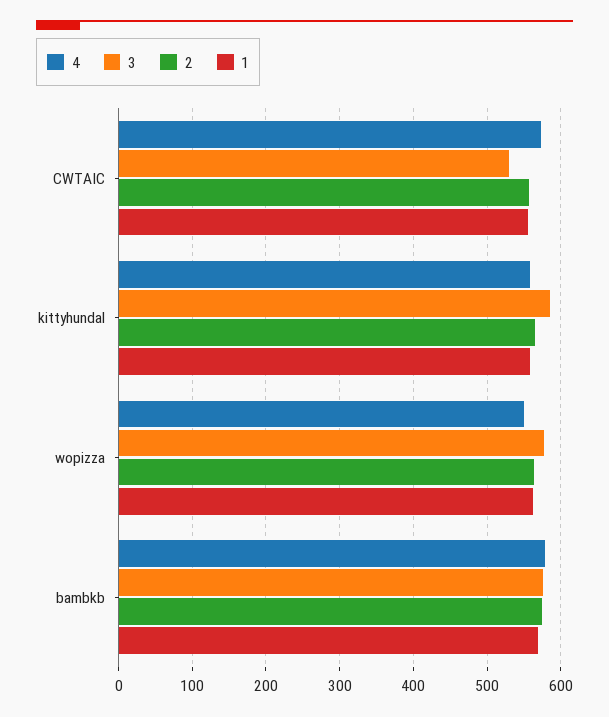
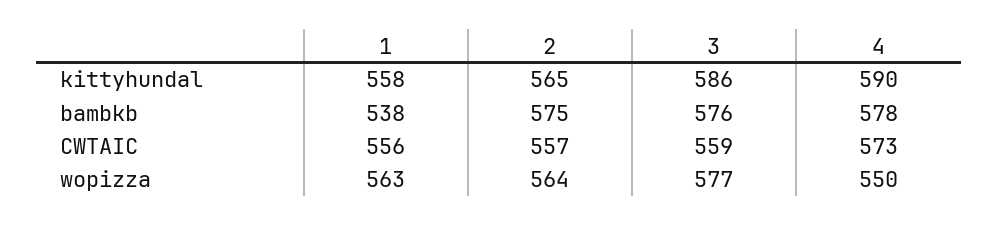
  {
    "4": {
      "CWTAIC": 573,
-     "kittyhundal": 560,
+     "kittyhundal": 590,
      "wopizza": 550,
      "bambkb": 578
    },
    "3": {
-     "CWTAIC": 530,
+     "CWTAIC": 559,
      "kittyhundal": 586,
      "wopizza": 577,
      "bambkb": 576
    },
    "2": {
      "CWTAIC": 557,
      "kittyhundal": 565,
      "wopizza": 564,
      "bambkb": 575
    },
    "1": {
      "CWTAIC": 556,
      "kittyhundal": 558,
      "wopizza": 563,
-     "bambkb": 570
+     "bambkb": 538
    }
  }

